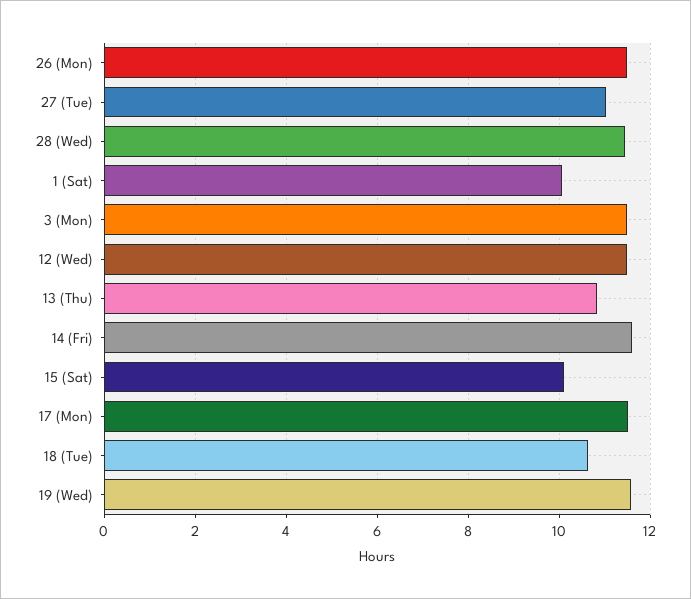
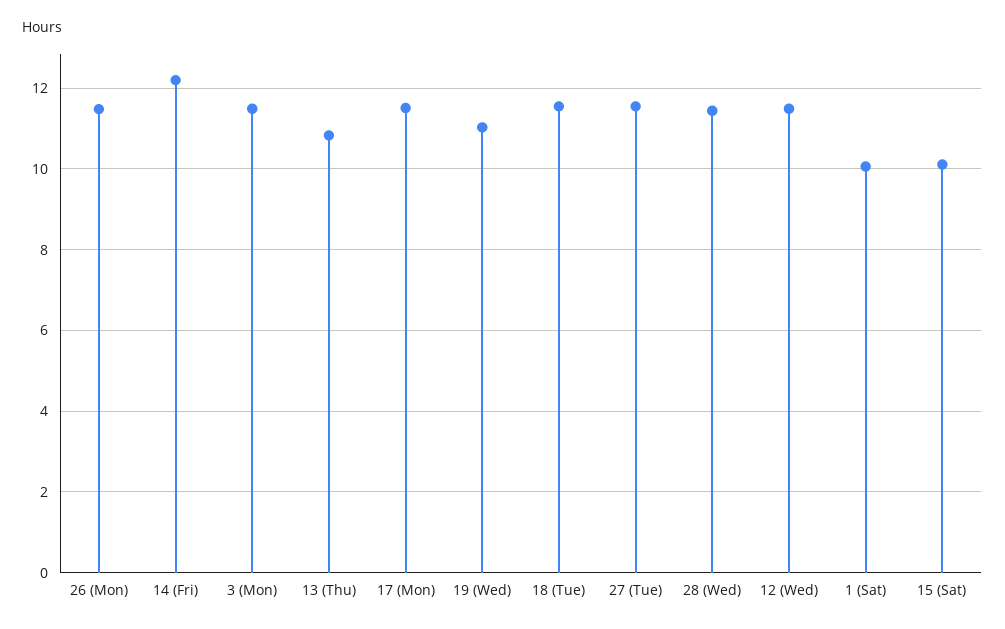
  {
    "26 (Mon)": 11.4,
-   "27 (Tue)": 11,
+   "27 (Tue)": 11.6,
    "28 (Wed)": 11.4,
    "1 (Sat)": 10,
    "3 (Mon)": 11.4,
    "12 (Wed)": 11.4,
    "13 (Thu)": 10.8,
-   "14 (Fri)": 11.6,
+   "14 (Fri)": 12.2,
    "15 (Sat)": 10.2,
    "17 (Mon)": 11.6,
-   "18 (Tue)": 10.6,
+   "18 (Tue)": 11.6,
-   "19 (Wed)": 11.6
+   "19 (Wed)": 11
  }

